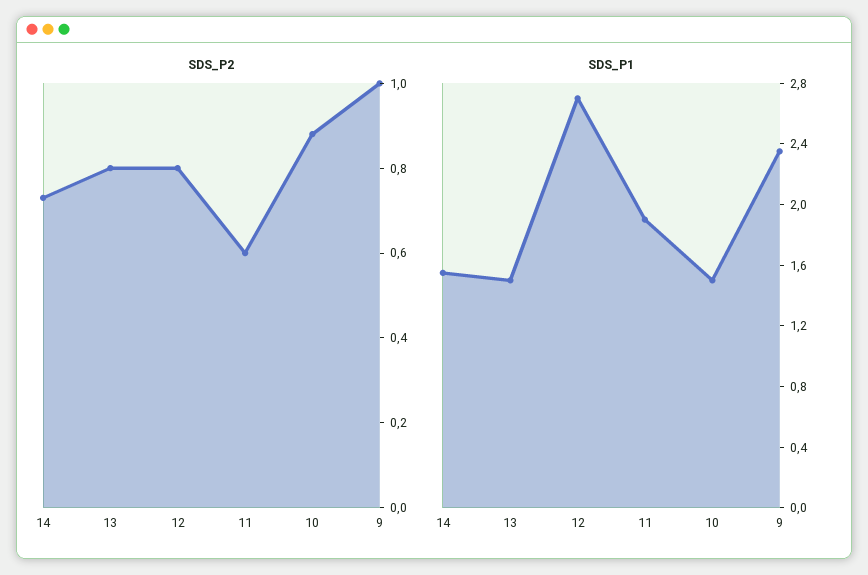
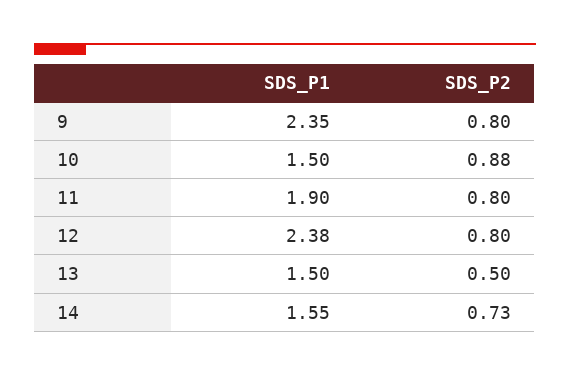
  {
    "SDS_P2": {
      "14": 0.73,
-     "13": 0.8,
+     "13": 0.5,
      "12": 0.8,
-     "11": 0.6,
+     "11": 0.8,
      "10": 0.88,
-     "9": 1
+     "9": 0.8
    },
    "SDS_P1": {
      "14": 1.55,
      "13": 1.5,
-     "12": 2.7,
+     "12": 2.38,
      "11": 1.9,
      "10": 1.5,
      "9": 2.35
    }
  }

